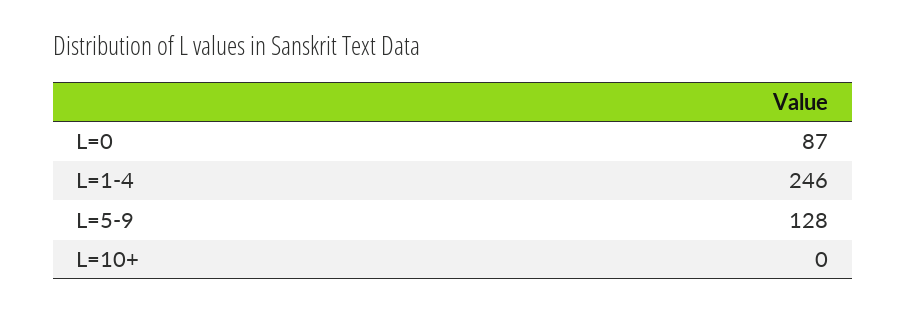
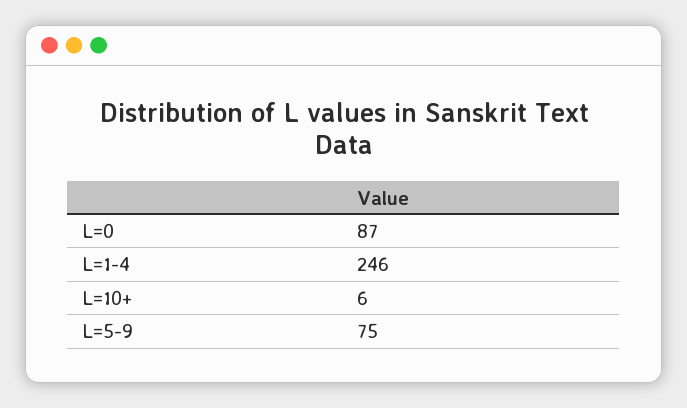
  {
    "L=0": 87,
    "L=1-4": 246,
-   "L=5-9": 128,
+   "L=5-9": 75,
-   "L=10+": 0
+   "L=10+": 6
  }

